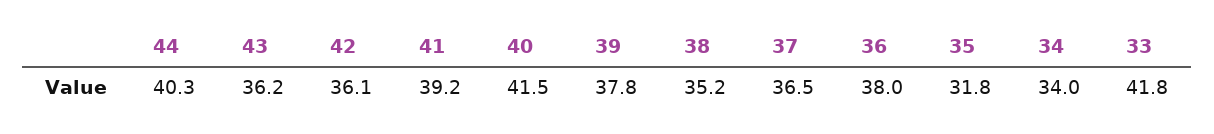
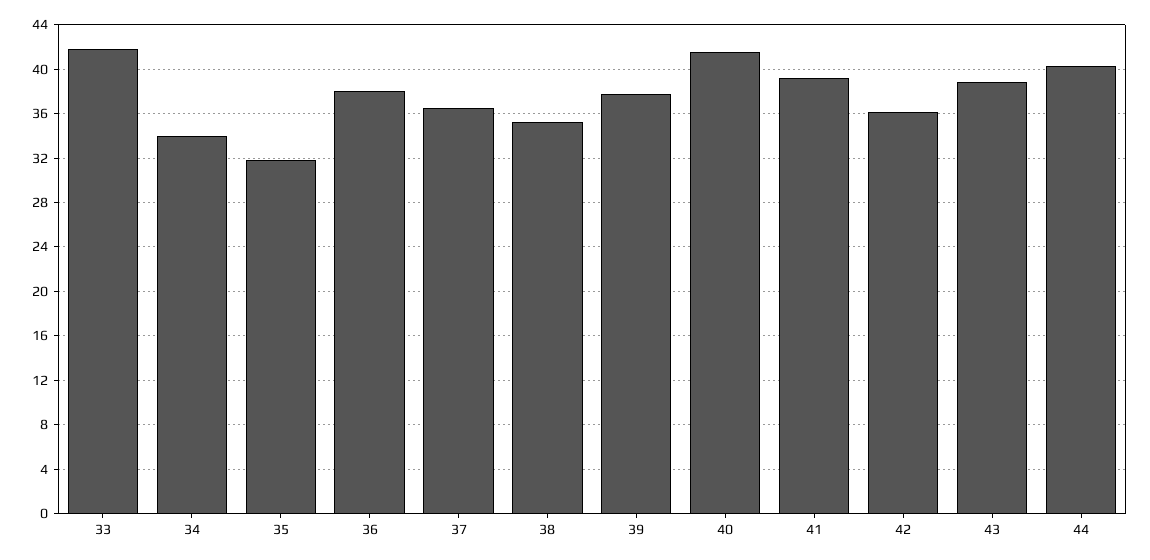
  {
    "44": 40.3,
-   "43": 36.2,
+   "43": 39,
    "42": 36.1,
    "41": 39.2,
    "40": 41.5,
    "39": 37.8,
    "38": 35.2,
    "37": 36.5,
    "36": 38,
    "35": 31.8,
    "34": 34,
    "33": 41.8
  }

